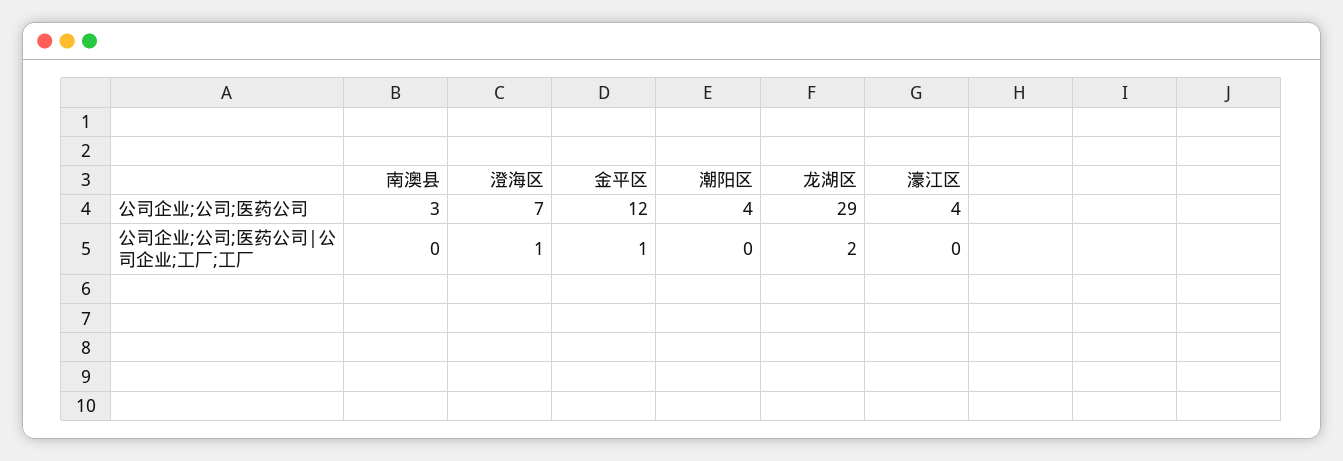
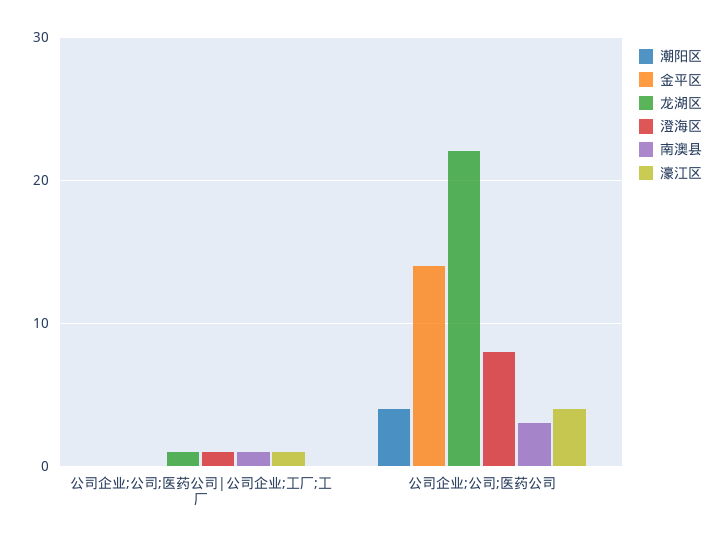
  {
    "南澳县": {
      "公司企业;公司;医药公司": 3,
-     "公司企业;公司;医药公司|公司企业;工厂;工厂": 0
+     "公司企业;公司;医药公司|公司企业;工厂;工厂": 1
    },
    "澄海区": {
-     "公司企业;公司;医药公司": 7,
+     "公司企业;公司;医药公司": 8,
      "公司企业;公司;医药公司|公司企业;工厂;工厂": 1
    },
    "金平区": {
-     "公司企业;公司;医药公司": 12,
+     "公司企业;公司;医药公司": 14,
-     "公司企业;公司;医药公司|公司企业;工厂;工厂": 1
+     "公司企业;公司;医药公司|公司企业;工厂;工厂": 0
    },
    "潮阳区": {
      "公司企业;公司;医药公司": 4,
      "公司企业;公司;医药公司|公司企业;工厂;工厂": 0
    },
    "龙湖区": {
-     "公司企业;公司;医药公司": 29,
+     "公司企业;公司;医药公司": 22,
-     "公司企业;公司;医药公司|公司企业;工厂;工厂": 2
+     "公司企业;公司;医药公司|公司企业;工厂;工厂": 1
    },
    "濠江区": {
      "公司企业;公司;医药公司": 4,
-     "公司企业;公司;医药公司|公司企业;工厂;工厂": 0
+     "公司企业;公司;医药公司|公司企业;工厂;工厂": 1
    }
  }

